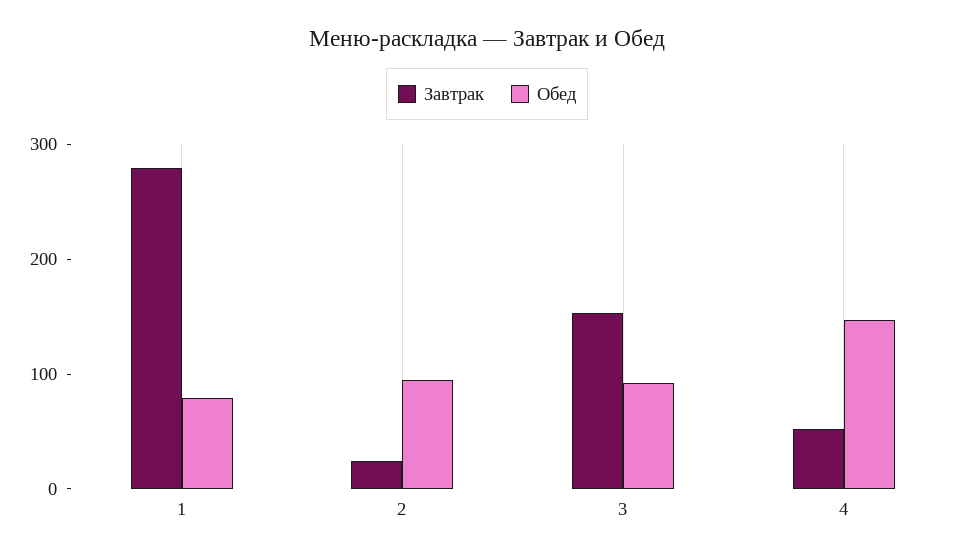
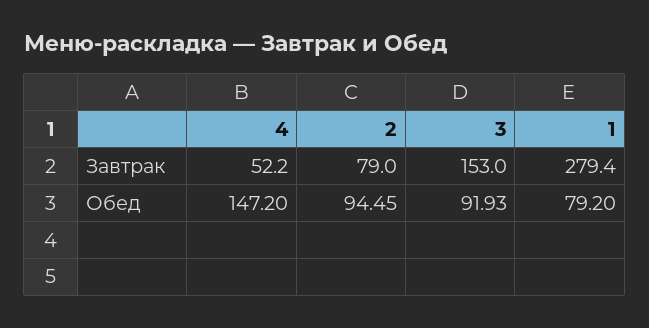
  {
    "Завтрак": {
      "1": 279.4,
-     "2": 20,
+     "2": 79,
      "3": 153,
      "4": 52.2
    },
    "Обед": {
      "1": 79.2,
      "2": 94.45,
      "3": 91.93,
      "4": 147.2
    }
  }

